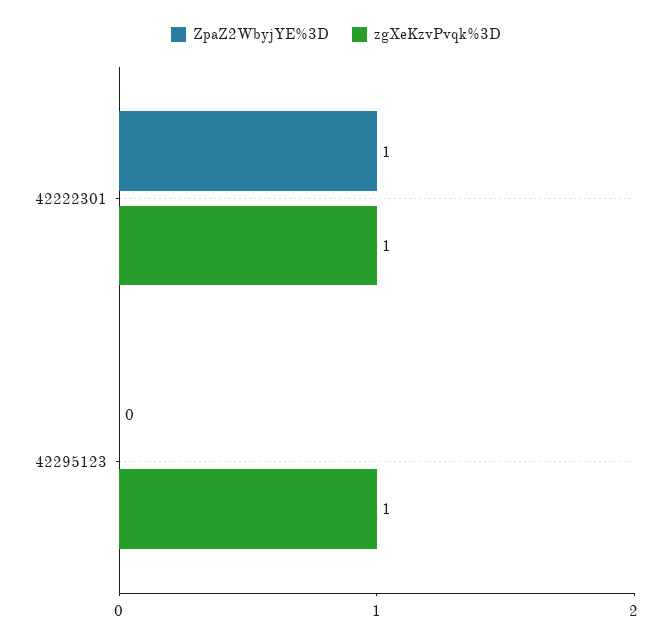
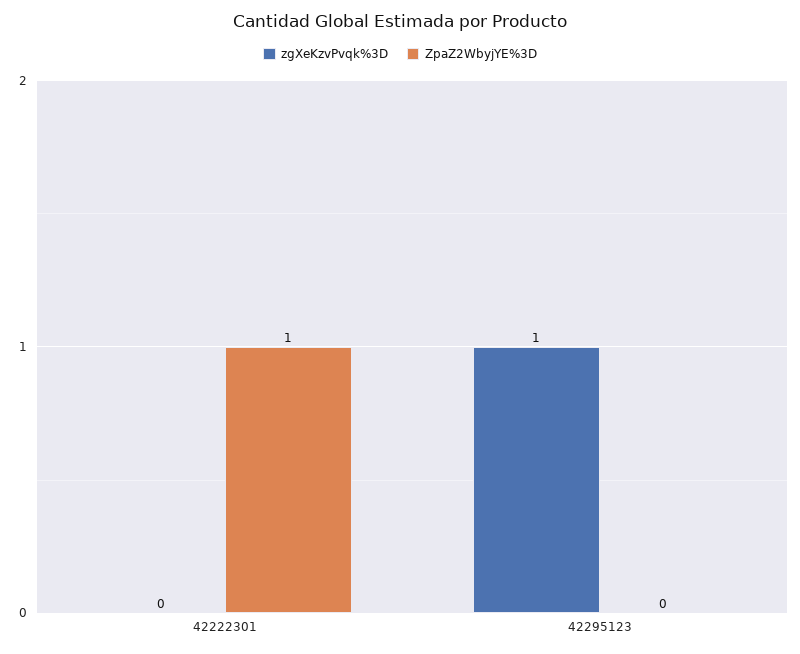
  {
    "ZpaZ2WbyjYE%3D": {
      "42222301": 1,
      "42295123": 0
    },
    "zgXeKzvPvqk%3D": {
-     "42222301": 1,
+     "42222301": 0,
      "42295123": 1
    }
  }

